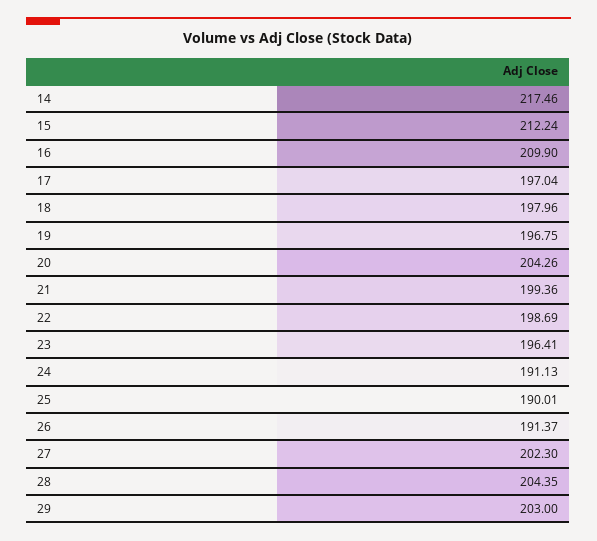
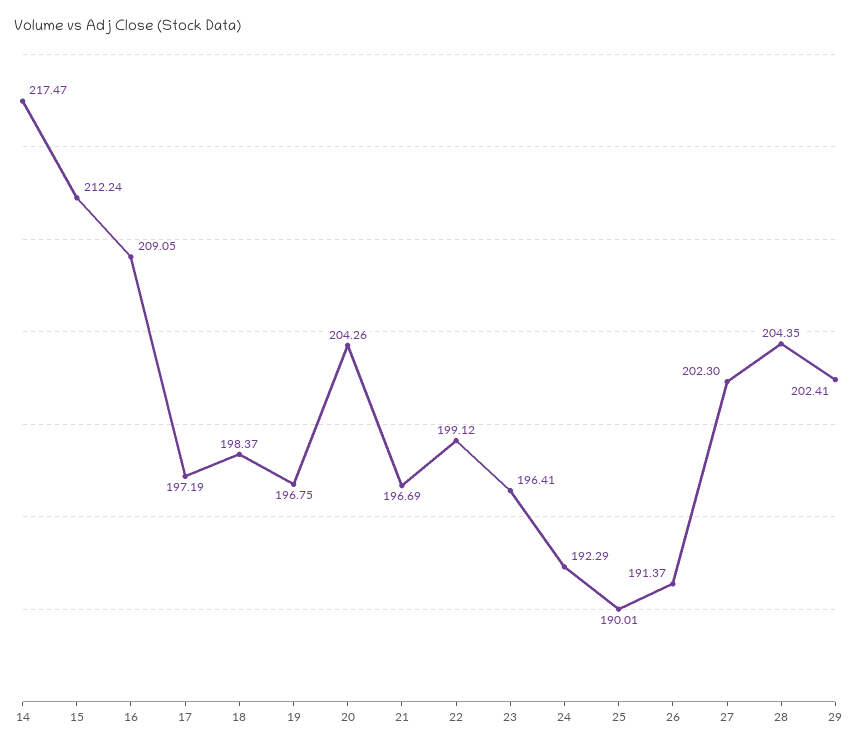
  {
-   "14": 217.46,
+   "14": 217.47,
    "15": 212.24,
-   "16": 209.9,
+   "16": 209.05,
-   "17": 197.04,
+   "17": 197.19,
-   "18": 197.96,
+   "18": 198.37,
    "19": 196.75,
    "20": 204.26,
-   "21": 199.36,
+   "21": 196.69,
-   "22": 198.69,
+   "22": 199.12,
    "23": 196.41,
-   "24": 191.13,
+   "24": 192.29,
    "25": 190.01,
    "26": 191.37,
    "27": 202.3,
    "28": 204.35,
-   "29": 203
+   "29": 202.41
  }

